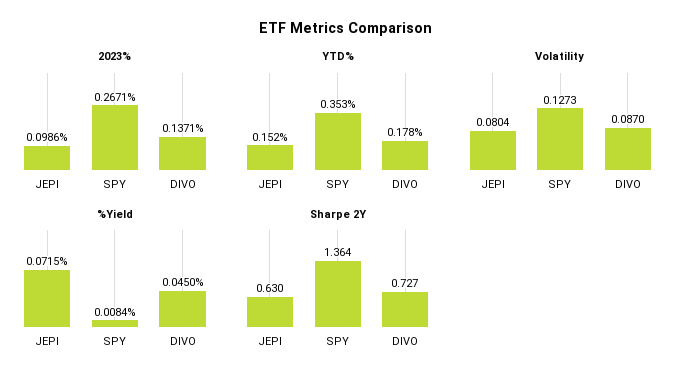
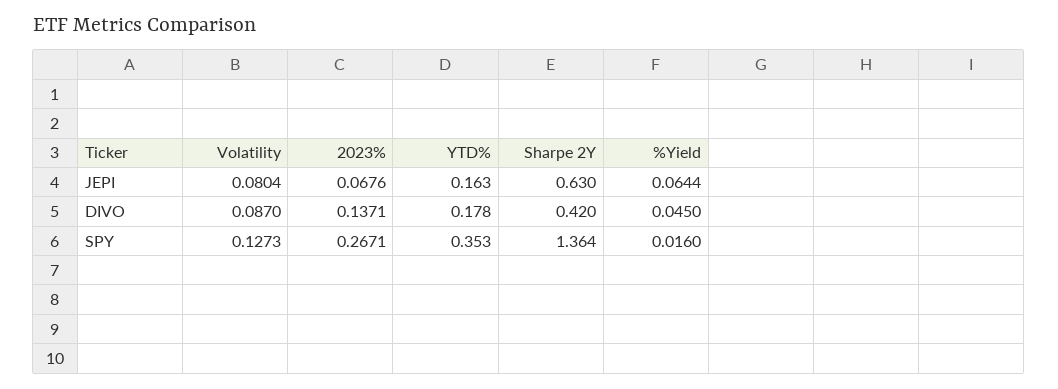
  {
    "2023%": {
-     "JEPI": 0.0986,
+     "JEPI": 0.0676,
      "SPY": 0.2671,
      "DIVO": 0.1371
    },
    "YTD%": {
-     "JEPI": 0.152,
+     "JEPI": 0.163,
      "SPY": 0.353,
      "DIVO": 0.178
    },
    "Volatility": {
      "JEPI": 0.0804,
      "SPY": 0.1273,
      "DIVO": 0.087
    },
    "%Yield": {
-     "JEPI": 0.0715,
+     "JEPI": 0.0644,
-     "SPY": 0.0084,
+     "SPY": 0.016,
      "DIVO": 0.045
    },
    "Sharpe 2Y": {
      "JEPI": 0.63,
      "SPY": 1.364,
-     "DIVO": 0.727
+     "DIVO": 0.42
    }
  }

